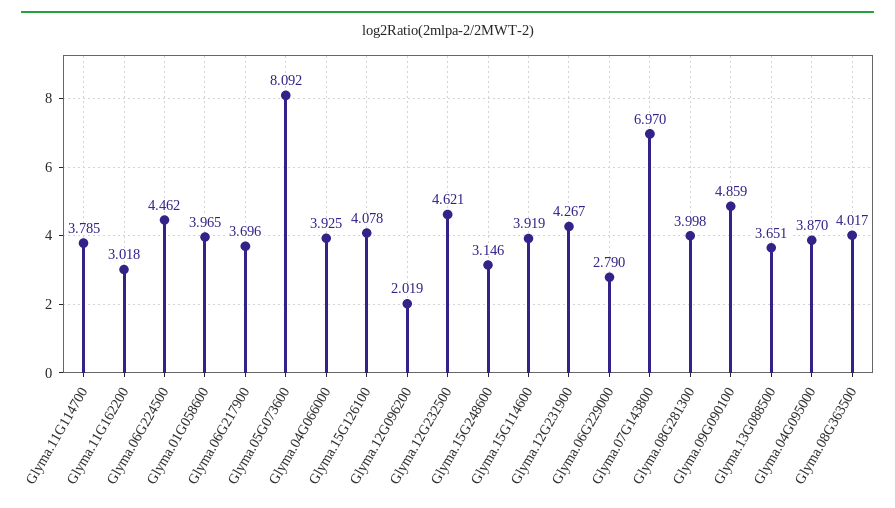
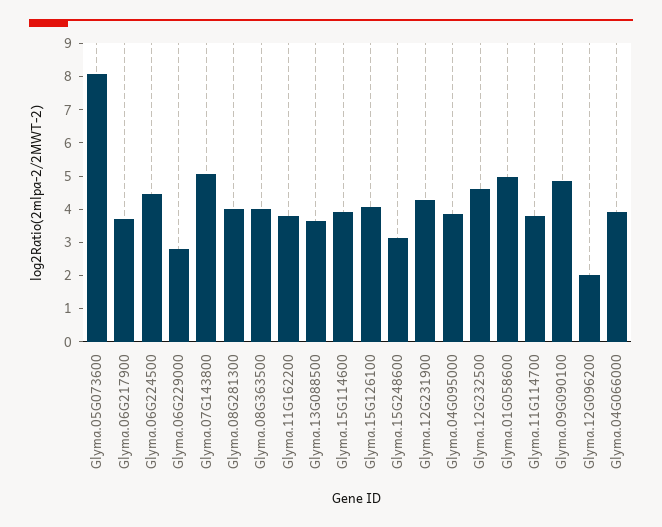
  {
    "Glyma.11G114700": 3.785,
-   "Glyma.11G162200": 3.018,
+   "Glyma.11G162200": 3.75,
    "Glyma.06G224500": 4.462,
-   "Glyma.01G058600": 3.965,
+   "Glyma.01G058600": 5,
    "Glyma.06G217900": 3.696,
    "Glyma.05G073600": 8.092,
    "Glyma.04G066000": 3.925,
    "Glyma.15G126100": 4.078,
    "Glyma.12G096200": 2.019,
    "Glyma.12G232500": 4.621,
    "Glyma.15G248600": 3.146,
    "Glyma.15G114600": 3.919,
    "Glyma.12G231900": 4.267,
    "Glyma.06G229000": 2.79,
-   "Glyma.07G143800": 6.97,
+   "Glyma.07G143800": 5,
    "Glyma.08G281300": 3.998,
    "Glyma.09G090100": 4.859,
    "Glyma.13G088500": 3.651,
    "Glyma.04G095000": 3.87,
    "Glyma.08G363500": 4.017
  }

